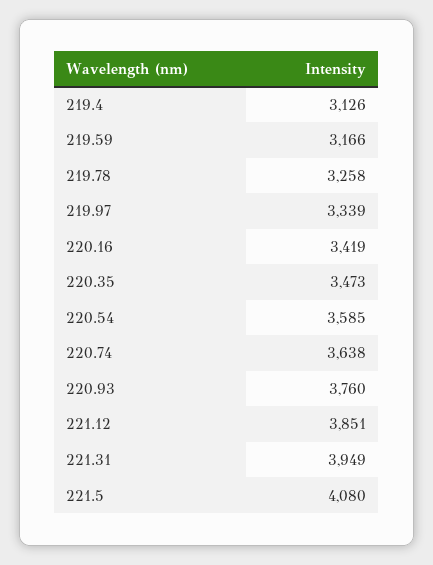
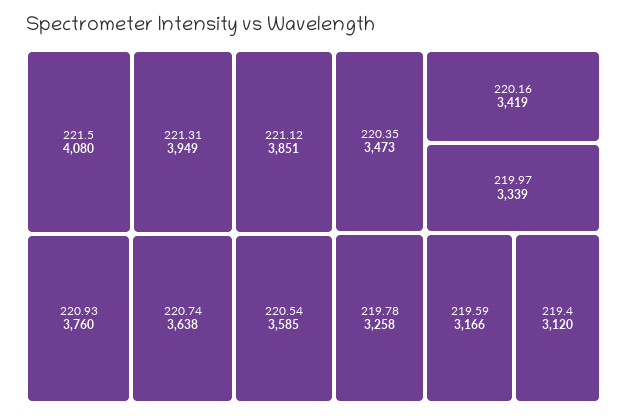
  {
-   "219.4": 3126,
+   "219.4": 3120,
    "219.59": 3166,
    "219.78": 3258,
    "219.97": 3339,
    "220.16": 3419,
    "220.35": 3473,
    "220.54": 3585,
    "220.74": 3638,
    "220.93": 3760,
    "221.12": 3851,
    "221.31": 3949,
    "221.5": 4080
  }

